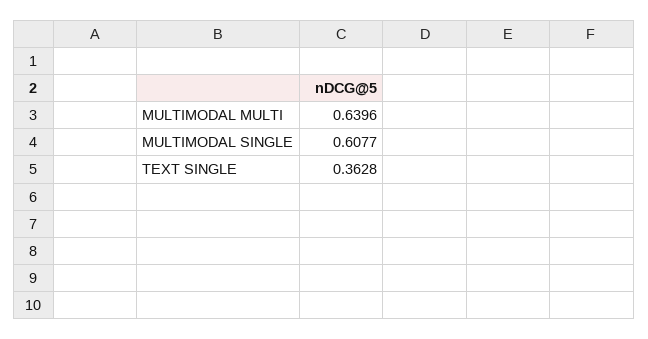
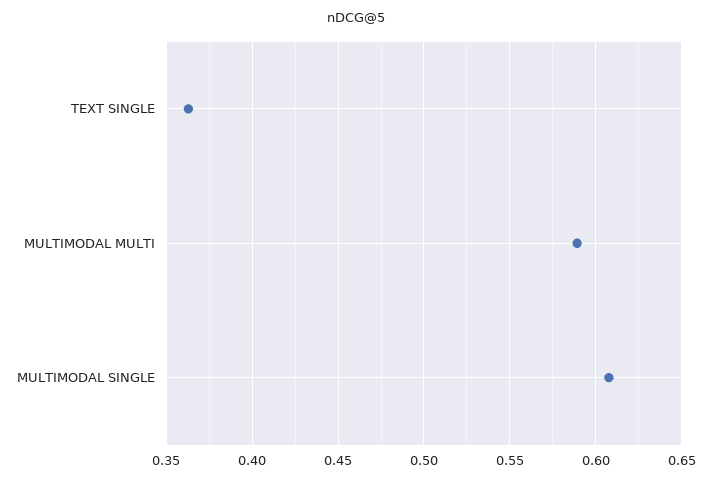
  {
-   "MULTIMODAL MULTI": 0.6396,
+   "MULTIMODAL MULTI": 0.59,
    "MULTIMODAL SINGLE": 0.6077,
    "TEXT SINGLE": 0.3628
  }

